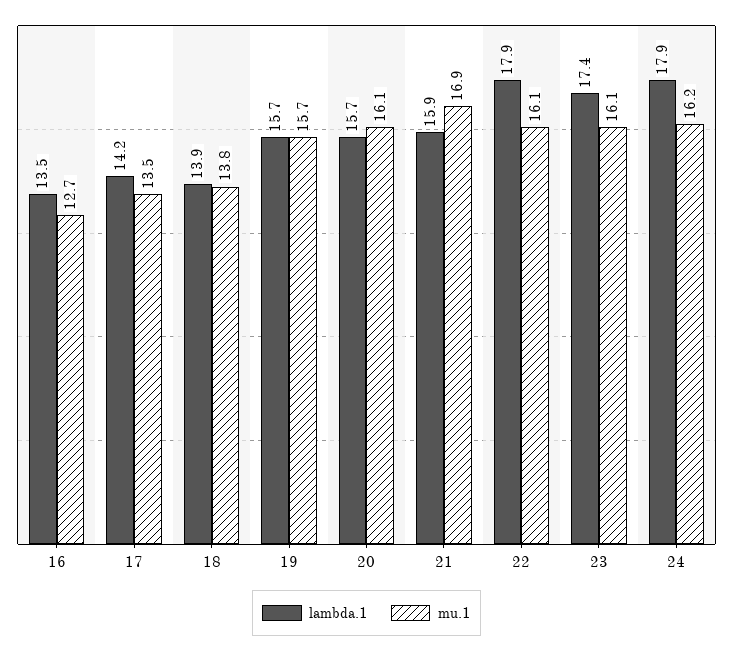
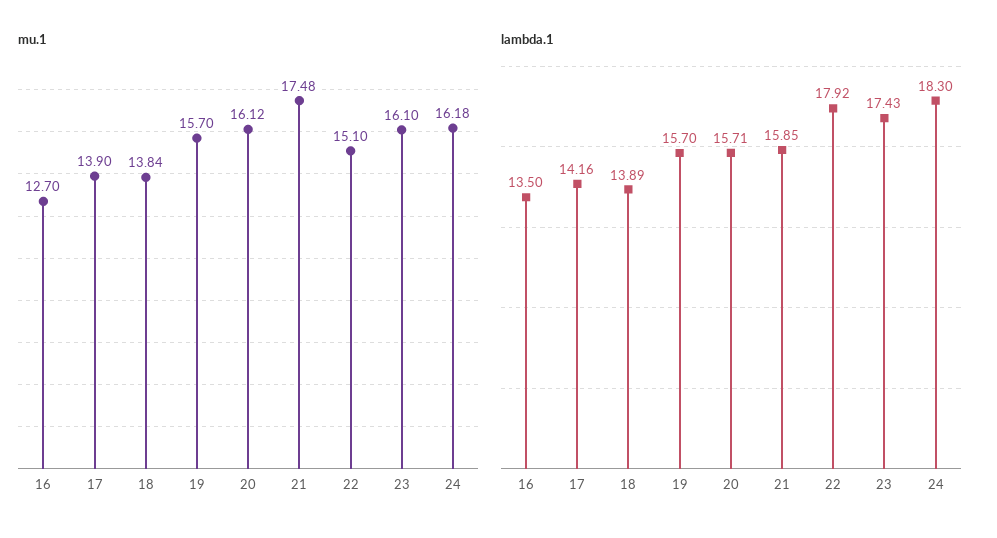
  {
    "lambda.1": {
      "16": 13.5,
      "17": 14.16,
      "18": 13.89,
      "19": 15.7,
      "20": 15.71,
      "21": 15.85,
      "22": 17.92,
      "23": 17.43,
-     "24": 17.9
+     "24": 18.3
    },
    "mu.1": {
      "16": 12.7,
-     "17": 13.5,
+     "17": 13.9,
      "18": 13.84,
      "19": 15.7,
      "20": 16.12,
-     "21": 16.9,
+     "21": 17.48,
-     "22": 16.1,
+     "22": 15.1,
      "23": 16.1,
      "24": 16.18
    }
  }

